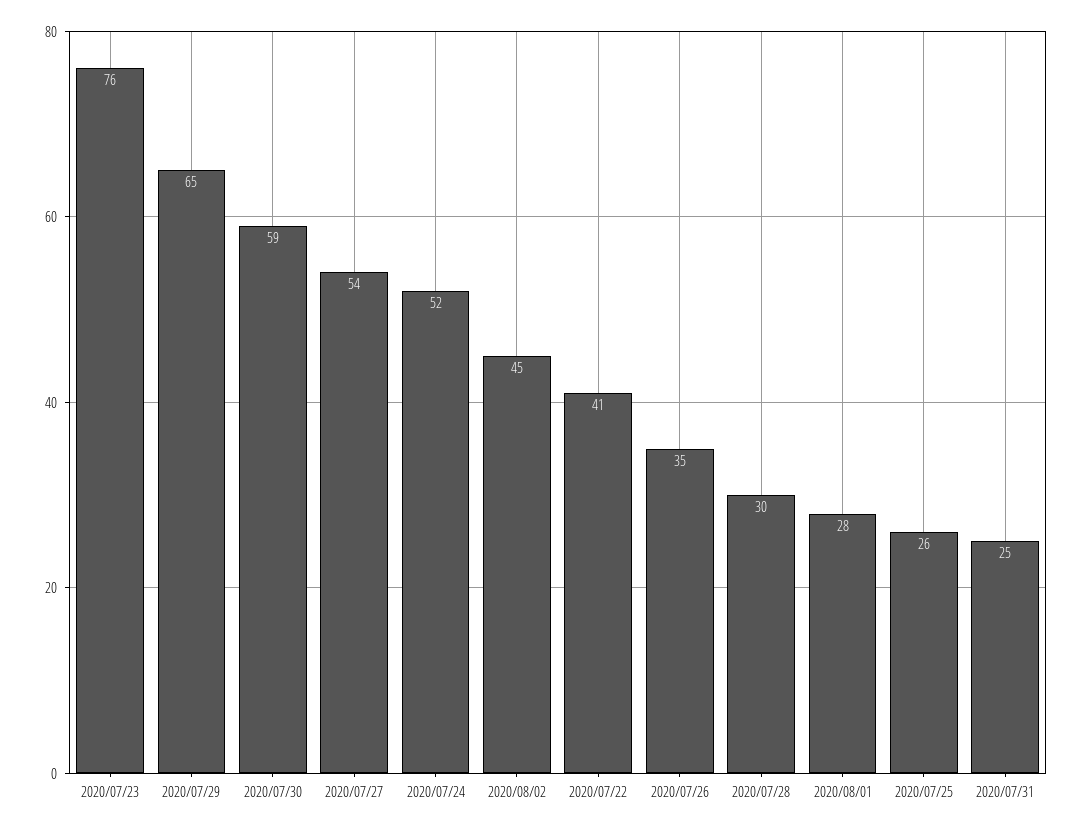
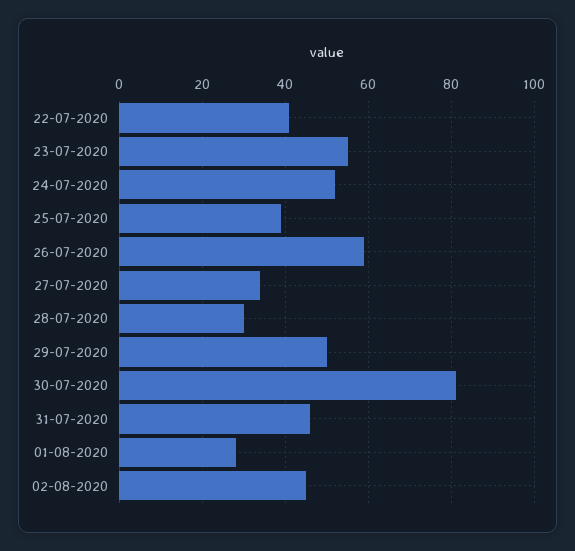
  {
-   "2020/07/23": 76,
+   "2020/07/23": 55,
-   "2020/07/29": 65,
+   "2020/07/29": 50,
-   "2020/07/30": 59,
+   "2020/07/30": 80,
-   "2020/07/27": 54,
+   "2020/07/27": 35,
    "2020/07/24": 52,
    "2020/08/02": 45,
    "2020/07/22": 41,
-   "2020/07/26": 35,
+   "2020/07/26": 60,
    "2020/07/28": 30,
    "2020/08/01": 28,
-   "2020/07/25": 26,
+   "2020/07/25": 40,
-   "2020/07/31": 25
+   "2020/07/31": 45
  }

